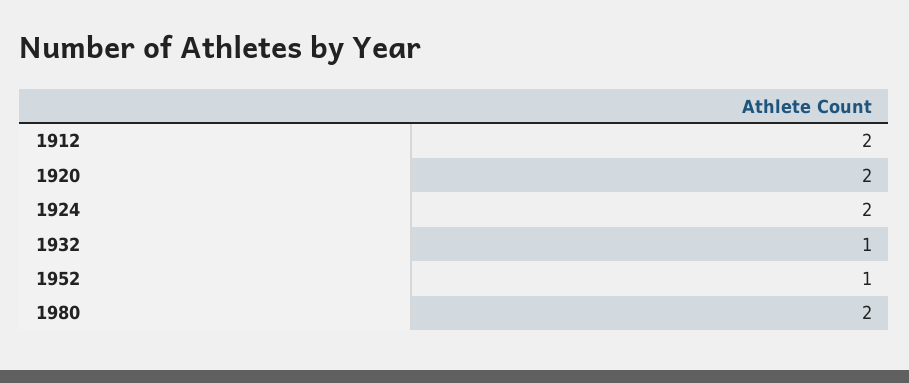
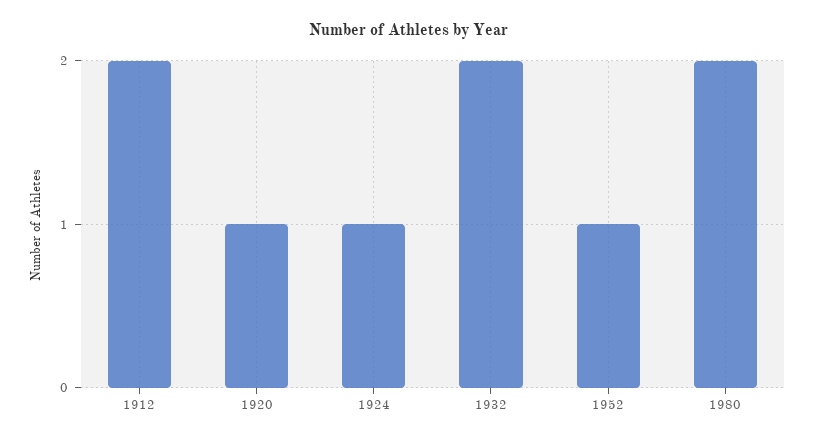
  {
    "1912": 2,
-   "1920": 2,
+   "1920": 1,
-   "1924": 2,
+   "1924": 1,
-   "1932": 1,
+   "1932": 2,
    "1952": 1,
    "1980": 2
  }

